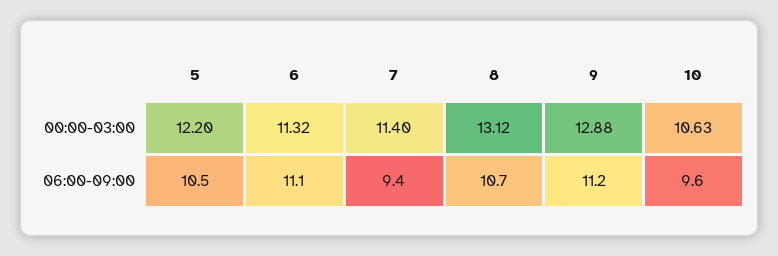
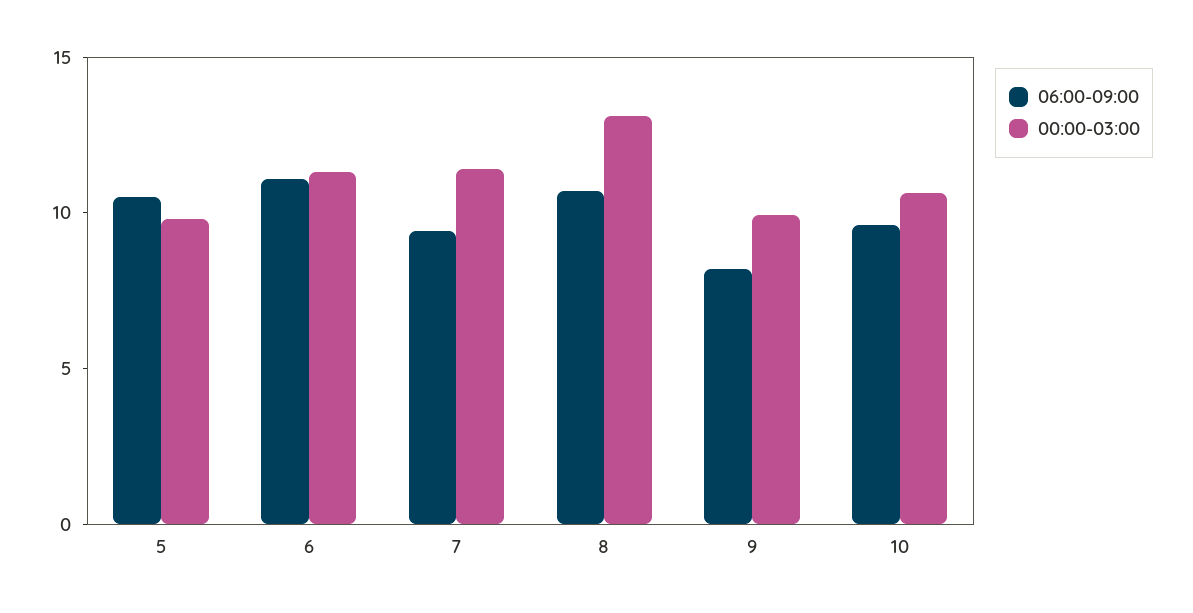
  {
    "00:00-03:00": {
-     "5": 12.2,
+     "5": 10,
      "6": 11.32,
      "7": 11.4,
      "8": 13.12,
-     "9": 12.88,
+     "9": 10,
      "10": 10.63
    },
    "06:00-09:00": {
      "5": 10.5,
      "6": 11.1,
      "7": 9.4,
      "8": 10.7,
-     "9": 11.2,
+     "9": 8,
      "10": 9.6
    }
  }

